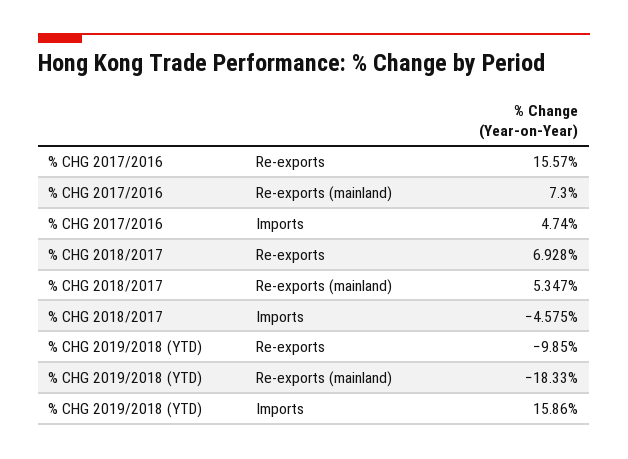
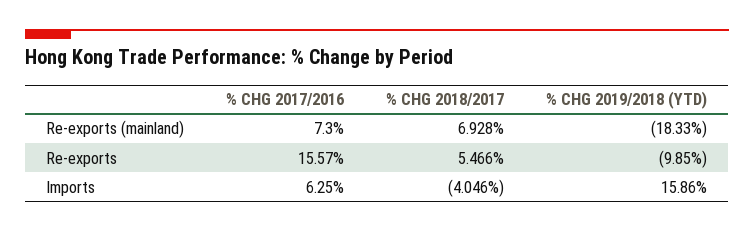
  {
    "% CHG 2017/2016": {
      "Re-exports": 15.57,
      "Re-exports (mainland)": 7.3,
-     "Imports": 4.74
+     "Imports": 6.25
    },
    "% CHG 2018/2017": {
-     "Re-exports": 6.928,
+     "Re-exports": 5.466,
-     "Re-exports (mainland)": 5.347,
+     "Re-exports (mainland)": 6.928,
-     "Imports": -4.575
+     "Imports": -4.046
    },
    "% CHG 2019/2018 (YTD)": {
      "Re-exports": -9.85,
      "Re-exports (mainland)": -18.33,
      "Imports": 15.86
    }
  }

